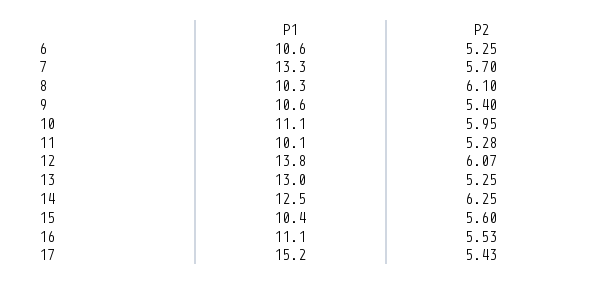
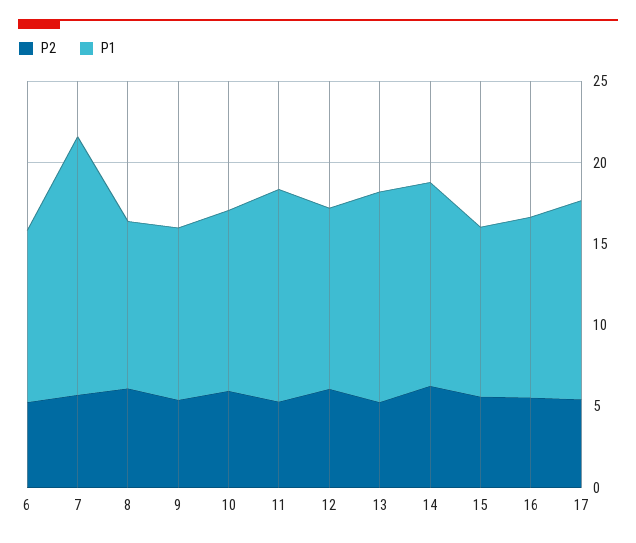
  {
    "P1": {
      "6": 10.6,
-     "7": 13.3,
+     "7": 16,
      "8": 10.3,
      "9": 10.6,
      "10": 11.1,
-     "11": 10.1,
+     "11": 13,
-     "12": 13.8,
+     "12": 11,
      "13": 13,
      "14": 12.5,
      "15": 10.4,
      "16": 11.1,
-     "17": 15.2
+     "17": 12
    },
    "P2": {
      "6": 5.25,
      "7": 5.7,
      "8": 6.1,
      "9": 5.4,
      "10": 5.95,
      "11": 5.28,
      "12": 6.07,
      "13": 5.25,
      "14": 6.25,
      "15": 5.6,
      "16": 5.53,
      "17": 5.43
    }
  }

